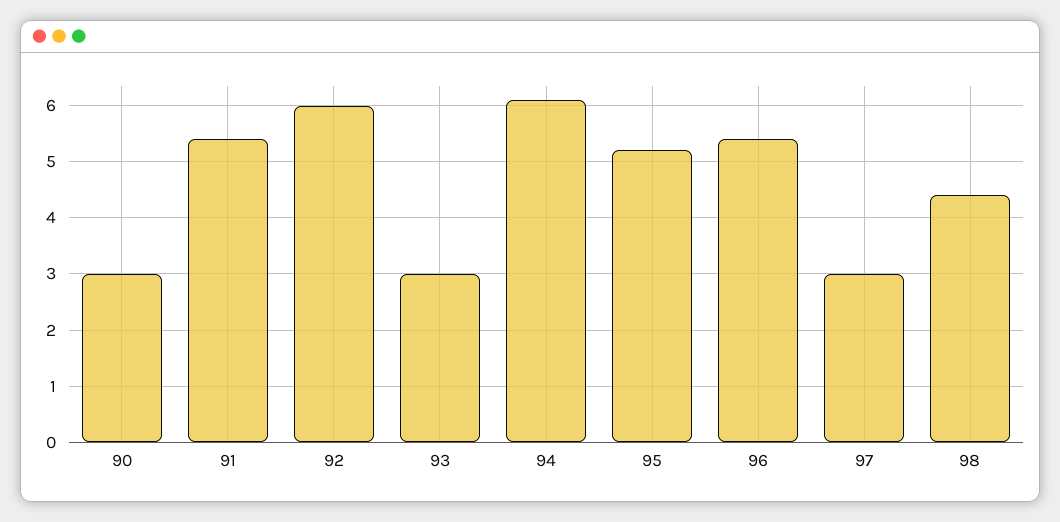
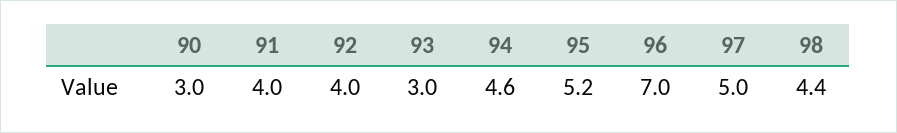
  {
    "90": 3,
-   "91": 5.5,
+   "91": 4,
-   "92": 6,
+   "92": 4,
    "93": 3,
-   "94": 6,
+   "94": 4.6,
    "95": 5.2,
-   "96": 5.5,
+   "96": 7,
-   "97": 3,
+   "97": 5,
    "98": 4.4
  }

